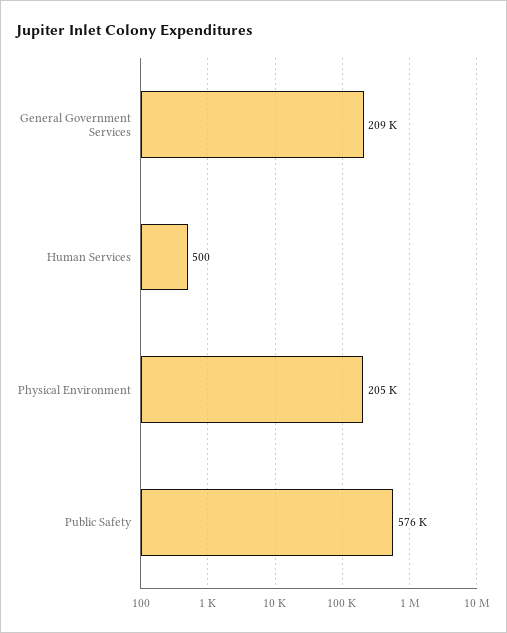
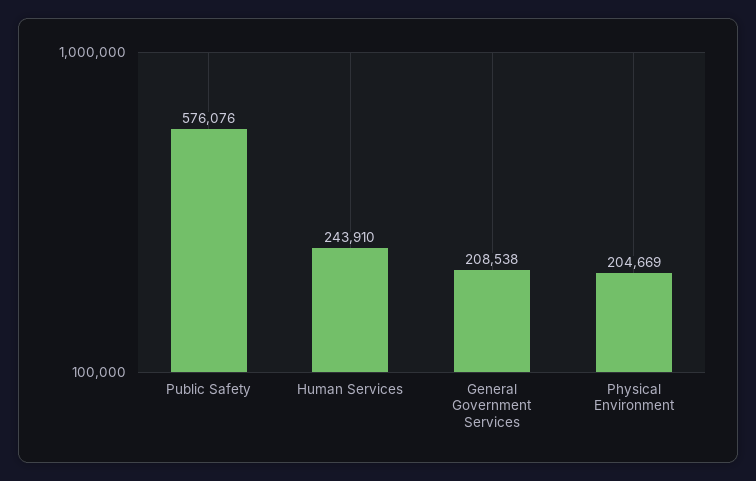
  {
    "General Government Services": 208538,
-   "Human Services": 500,
+   "Human Services": 243910,
    "Physical Environment": 204669,
    "Public Safety": 576076
  }

